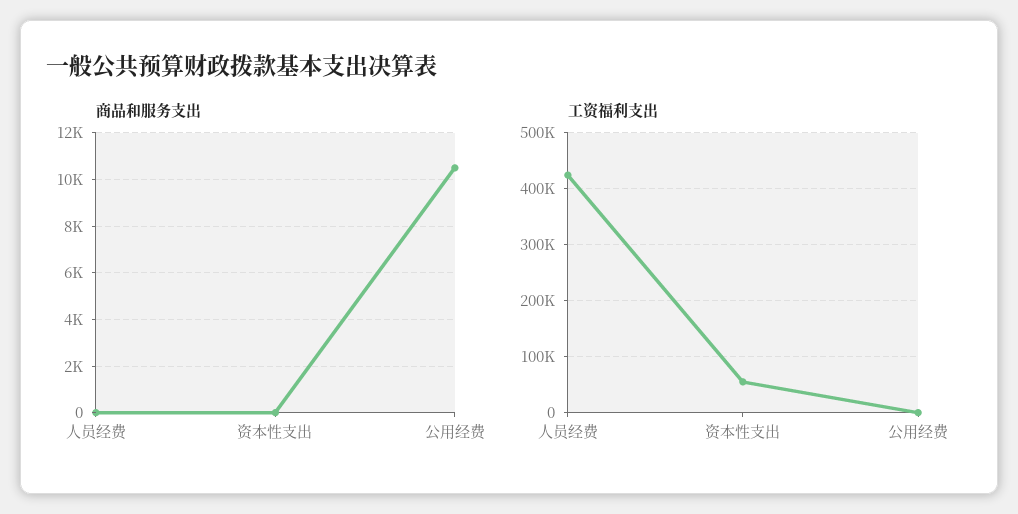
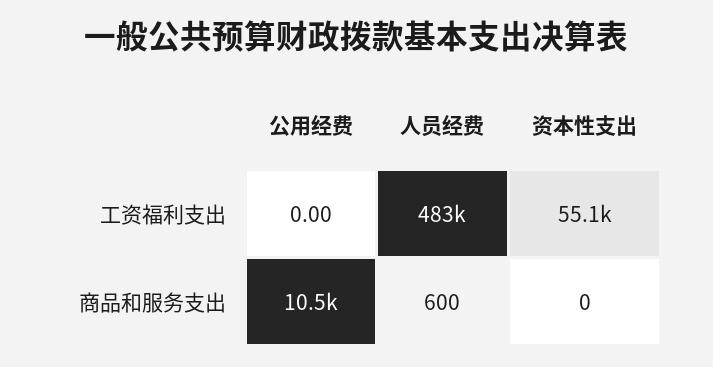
  {
    "商品和服务支出": {
-     "人员经费": 0,
+     "人员经费": 600,
      "资本性支出": 0,
      "公用经费": 10500
    },
    "工资福利支出": {
-     "人员经费": 420000,
+     "人员经费": 483000,
      "资本性支出": 55100,
      "公用经费": 0
    }
  }

